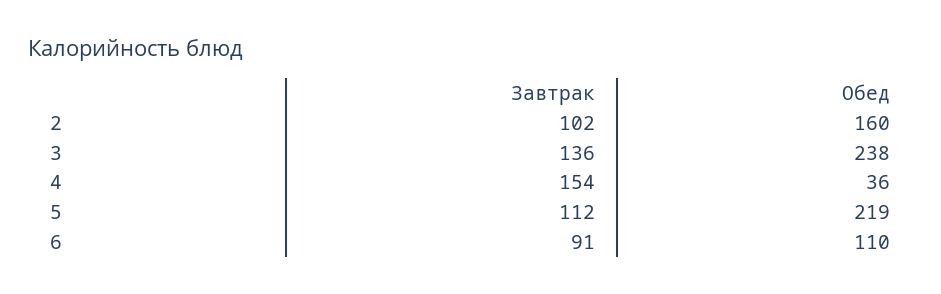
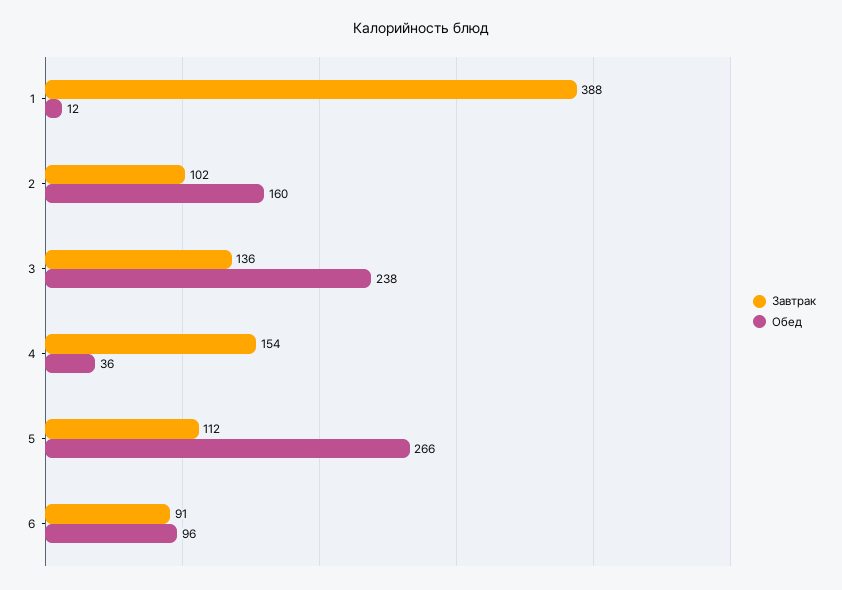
  {
    "Завтрак": {
      "2": 102,
      "3": 136,
      "4": 154,
      "5": 112,
-     "6": 91
+     "6": 91,
+     "1": 388
    },
    "Обед": {
      "2": 160,
      "3": 238,
      "4": 36,
-     "5": 219,
+     "5": 266,
-     "6": 110
+     "6": 96,
+     "1": 12
    }
  }

